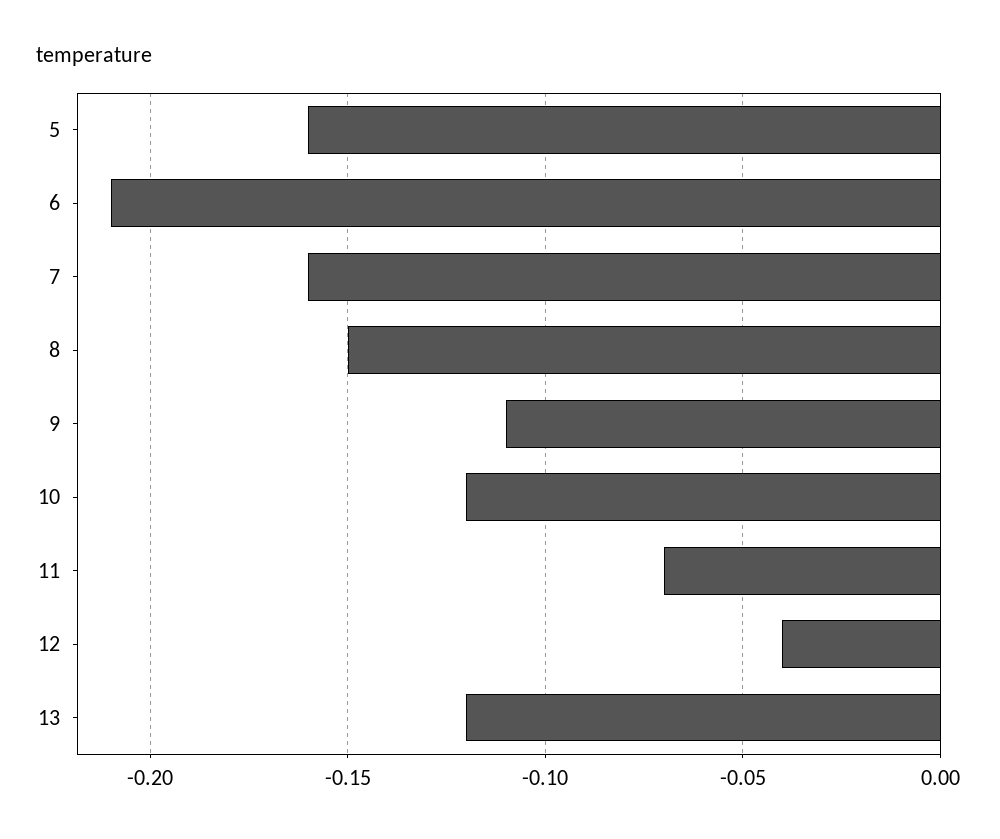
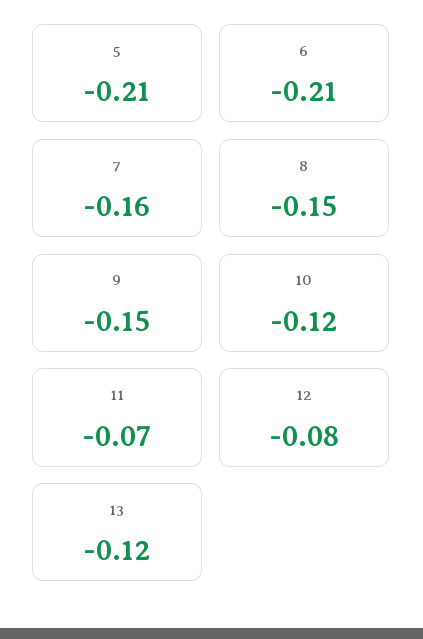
  {
-   "5": -0.16,
+   "5": -0.21,
    "6": -0.21,
    "7": -0.16,
    "8": -0.15,
-   "9": -0.11,
+   "9": -0.15,
    "10": -0.12,
    "11": -0.07,
-   "12": -0.04,
+   "12": -0.08,
    "13": -0.12
  }

